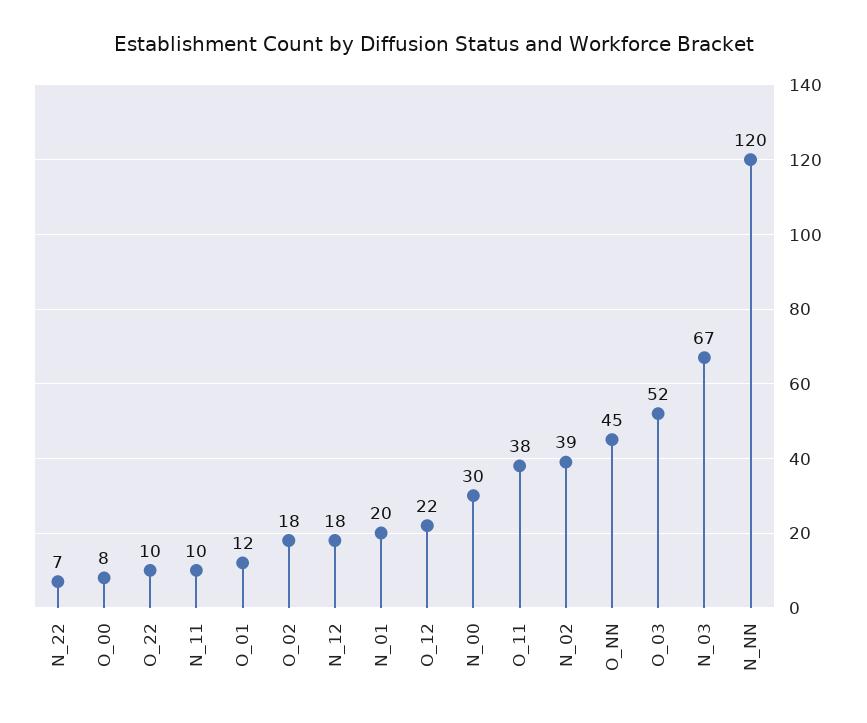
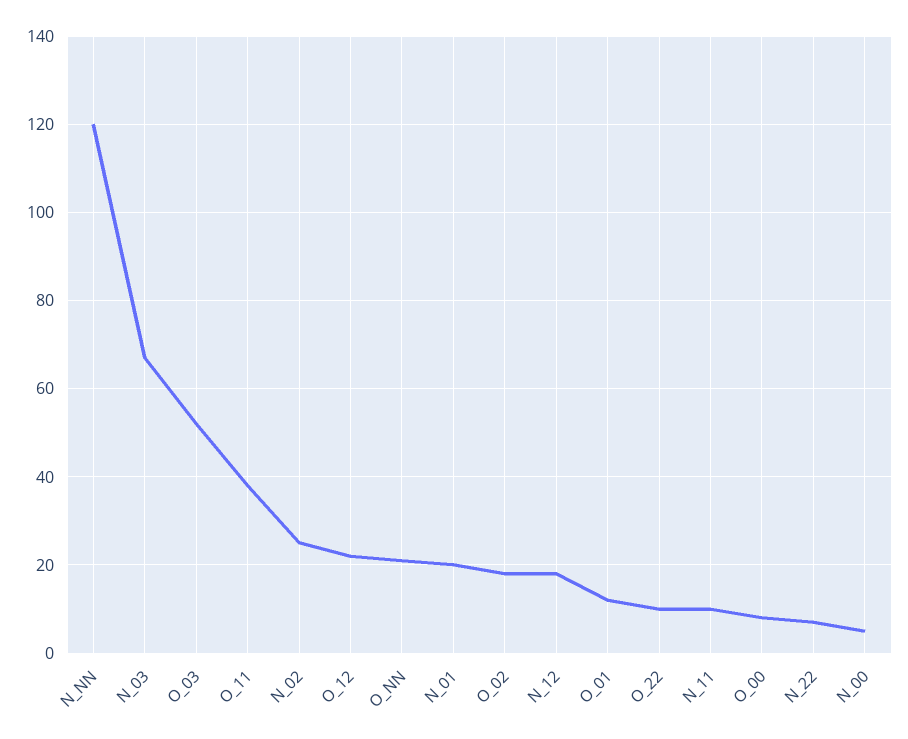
  {
    "N_22": 7,
    "O_00": 8,
    "O_22": 10,
    "N_11": 10,
    "O_01": 12,
    "O_02": 18,
    "N_12": 18,
    "N_01": 20,
    "O_12": 22,
-   "N_00": 30,
+   "N_00": 5,
    "O_11": 38,
-   "N_02": 39,
+   "N_02": 25,
-   "O_NN": 45,
+   "O_NN": 20,
    "O_03": 52,
    "N_03": 67,
    "N_NN": 120
  }

